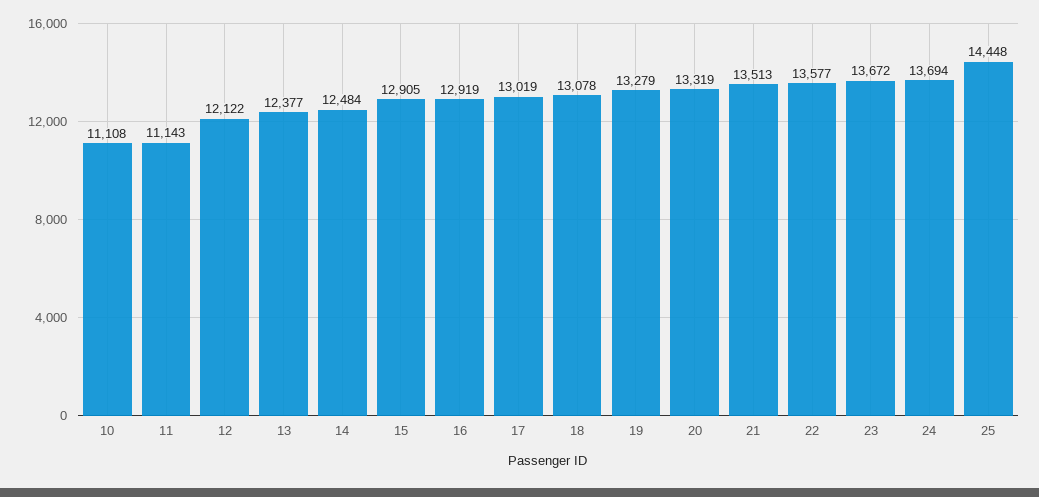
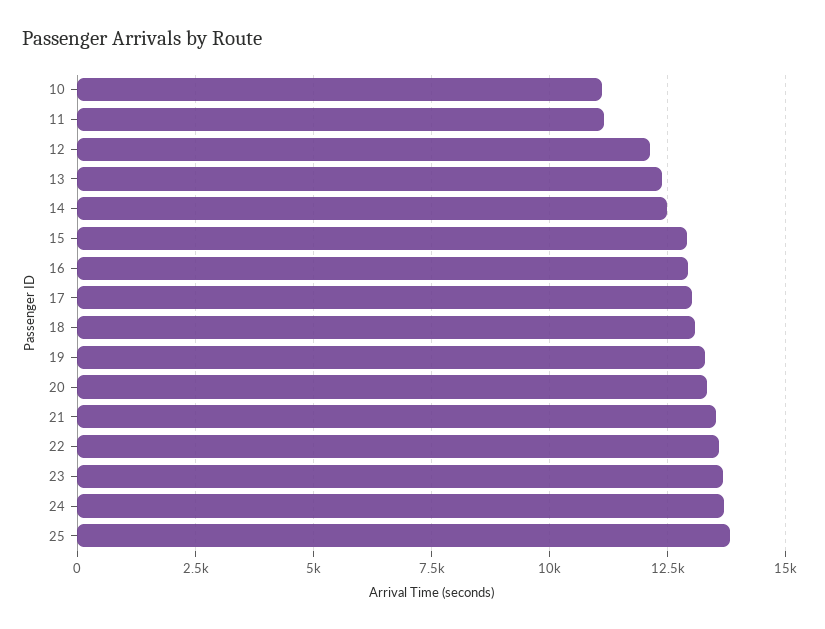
  {
    "10": 11108,
    "11": 11143,
    "12": 12122,
    "13": 12377,
    "14": 12484,
    "15": 12905,
    "16": 12919,
    "17": 13019,
    "18": 13078,
    "19": 13279,
    "20": 13319,
    "21": 13513,
    "22": 13577,
    "23": 13672,
    "24": 13694,
-   "25": 14448
+   "25": 13750
  }

